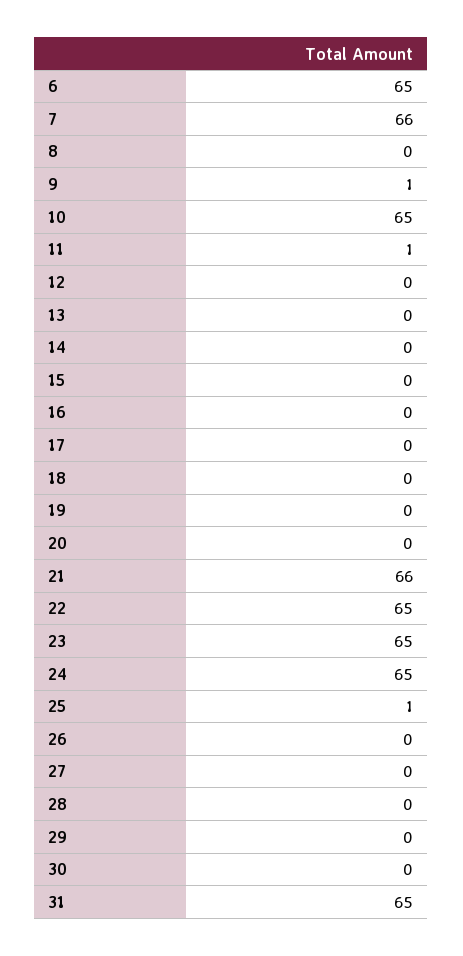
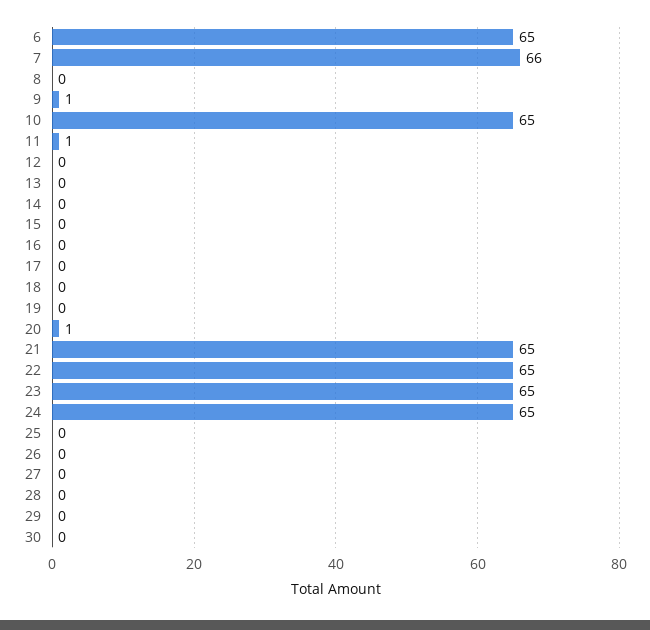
  {
    "6": 65,
    "7": 66,
    "8": 0,
    "9": 1,
    "10": 65,
    "11": 1,
    "12": 0,
    "13": 0,
    "14": 0,
    "15": 0,
    "16": 0,
    "17": 0,
    "18": 0,
    "19": 0,
-   "20": 0,
+   "20": 1,
-   "21": 66,
+   "21": 65,
    "22": 65,
    "23": 65,
    "24": 65,
-   "25": 1,
+   "25": 0,
    "26": 0,
    "27": 0,
    "28": 0,
    "29": 0,
-   "30": 0,
+   "30": 0
-   "31": 65
  }

